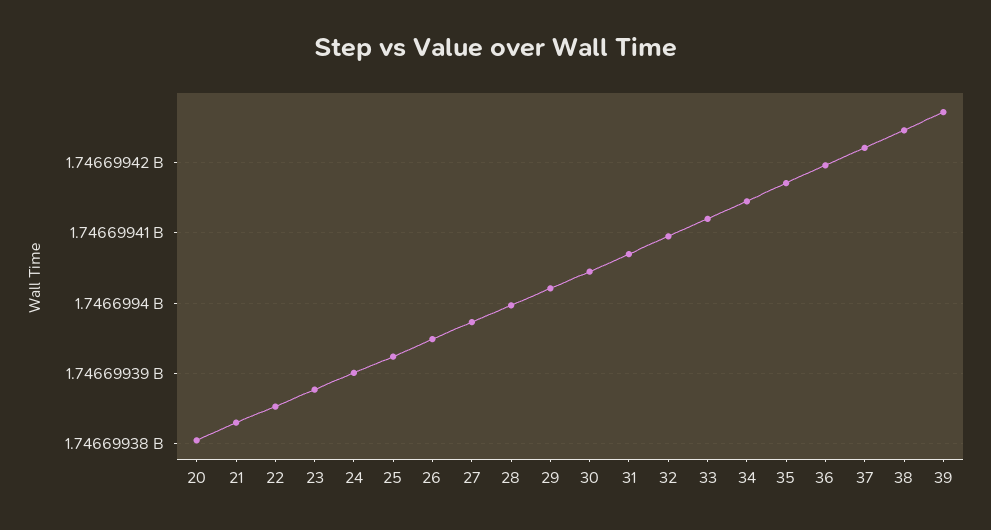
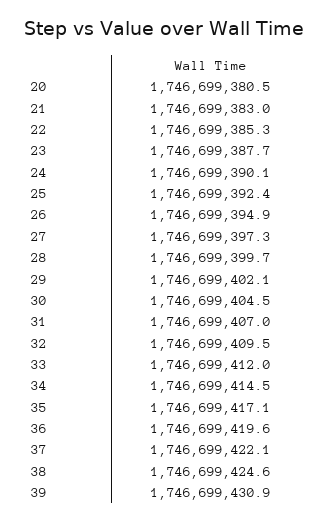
  {
    "20": 1746699380.5,
    "21": 1746699383,
    "22": 1746699385.3,
    "23": 1746699387.7,
    "24": 1746699390.1,
    "25": 1746699392.4,
    "26": 1746699394.9,
    "27": 1746699397.3,
    "28": 1746699399.7,
    "29": 1746699402.1,
    "30": 1746699404.5,
    "31": 1746699407,
    "32": 1746699409.5,
    "33": 1746699412,
    "34": 1746699414.5,
    "35": 1746699417.1,
    "36": 1746699419.6,
    "37": 1746699422.1,
    "38": 1746699424.6,
-   "39": 1746699427
+   "39": 1746699430.9
  }

